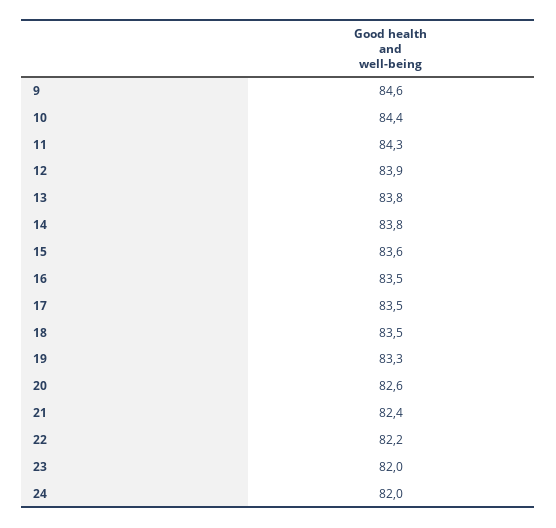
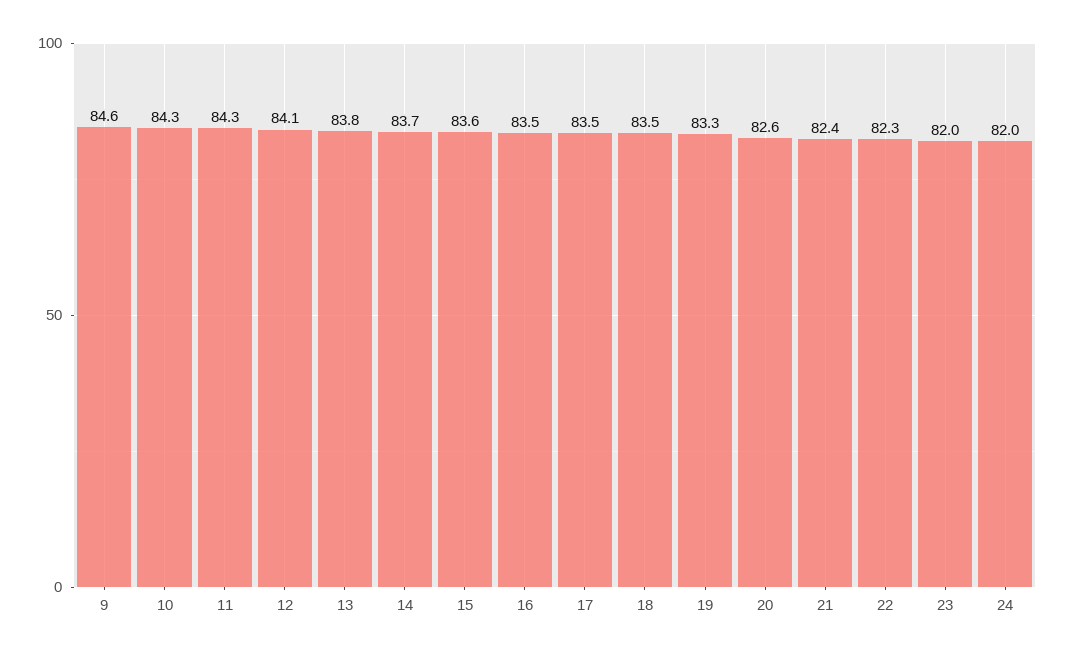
  {
    "9": 84.6,
-   "10": 84.4,
+   "10": 84.3,
    "11": 84.3,
-   "12": 83.9,
+   "12": 84.1,
    "13": 83.8,
-   "14": 83.8,
+   "14": 83.7,
    "15": 83.6,
    "16": 83.5,
    "17": 83.5,
    "18": 83.5,
    "19": 83.3,
    "20": 82.6,
    "21": 82.4,
-   "22": 82.2,
+   "22": 82.3,
    "23": 82,
    "24": 82
  }

